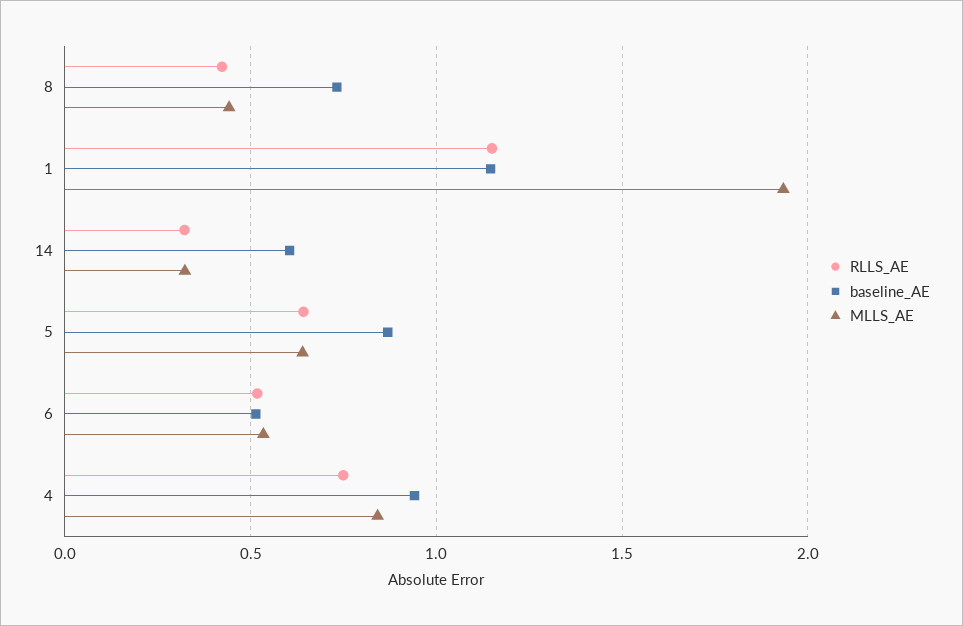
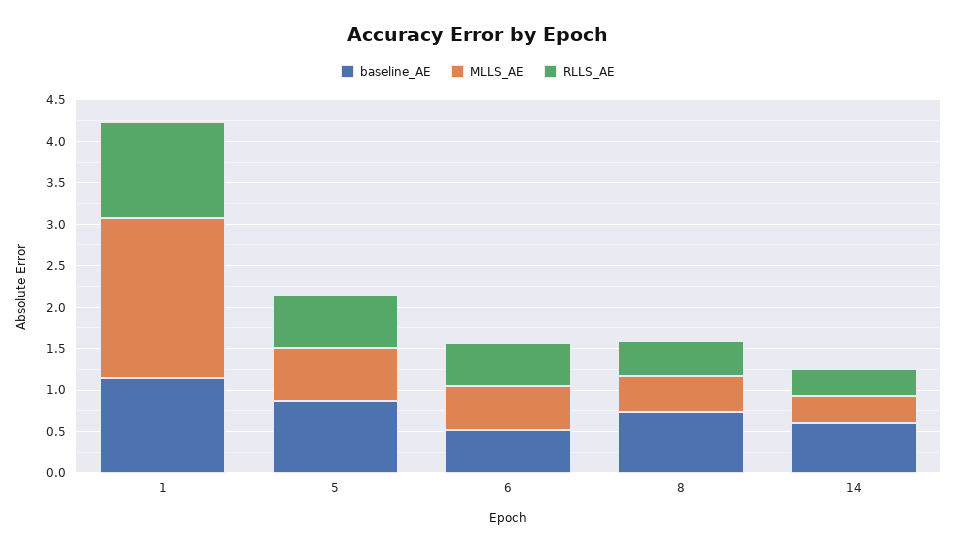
  {
    "RLLS_AE": {
      "8": 0.4,
      "1": 1.15,
      "14": 0.3,
      "5": 0.65,
-     "6": 0.5,
+     "6": 0.5
-     "4": 0.75
    },
    "baseline_AE": {
      "8": 0.75,
      "1": 1.15,
      "14": 0.6,
      "5": 0.85,
-     "6": 0.5,
+     "6": 0.5
-     "4": 0.95
    },
    "MLLS_AE": {
      "8": 0.45,
      "1": 1.95,
      "14": 0.3,
      "5": 0.65,
-     "6": 0.55,
+     "6": 0.55
-     "4": 0.85
    }
  }

